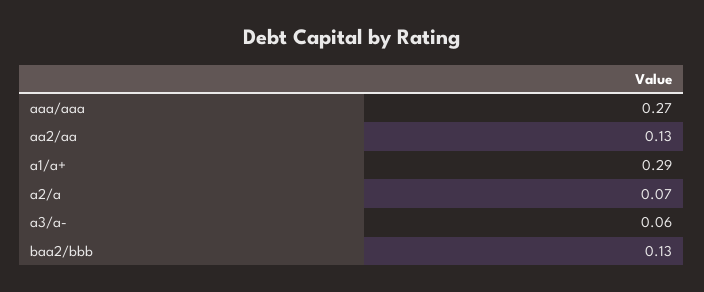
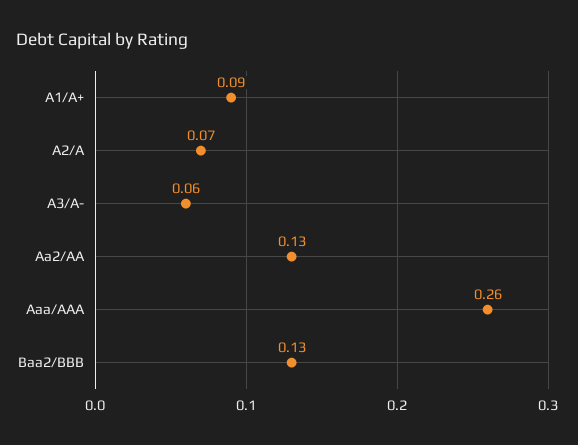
  {
-   "aaa/aaa": 0.27,
+   "aaa/aaa": 0.26,
    "aa2/aa": 0.13,
-   "a1/a+": 0.29,
+   "a1/a+": 0.09,
    "a2/a": 0.07,
    "a3/a-": 0.06,
    "baa2/bbb": 0.13
  }

